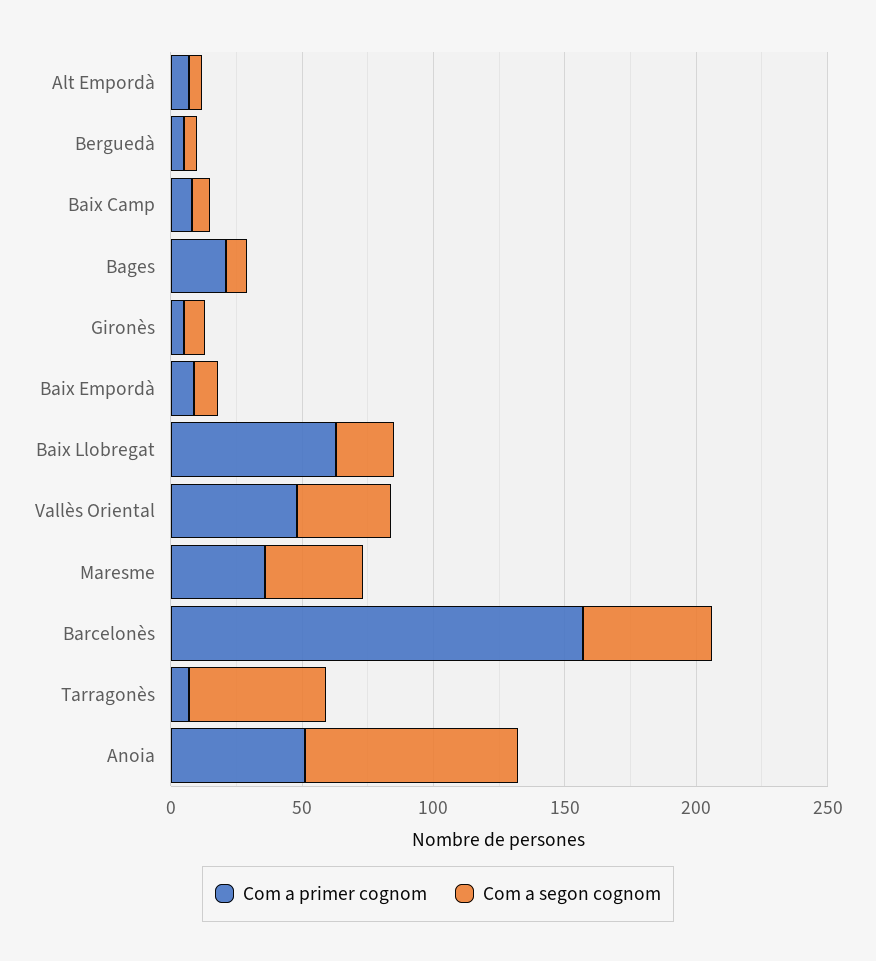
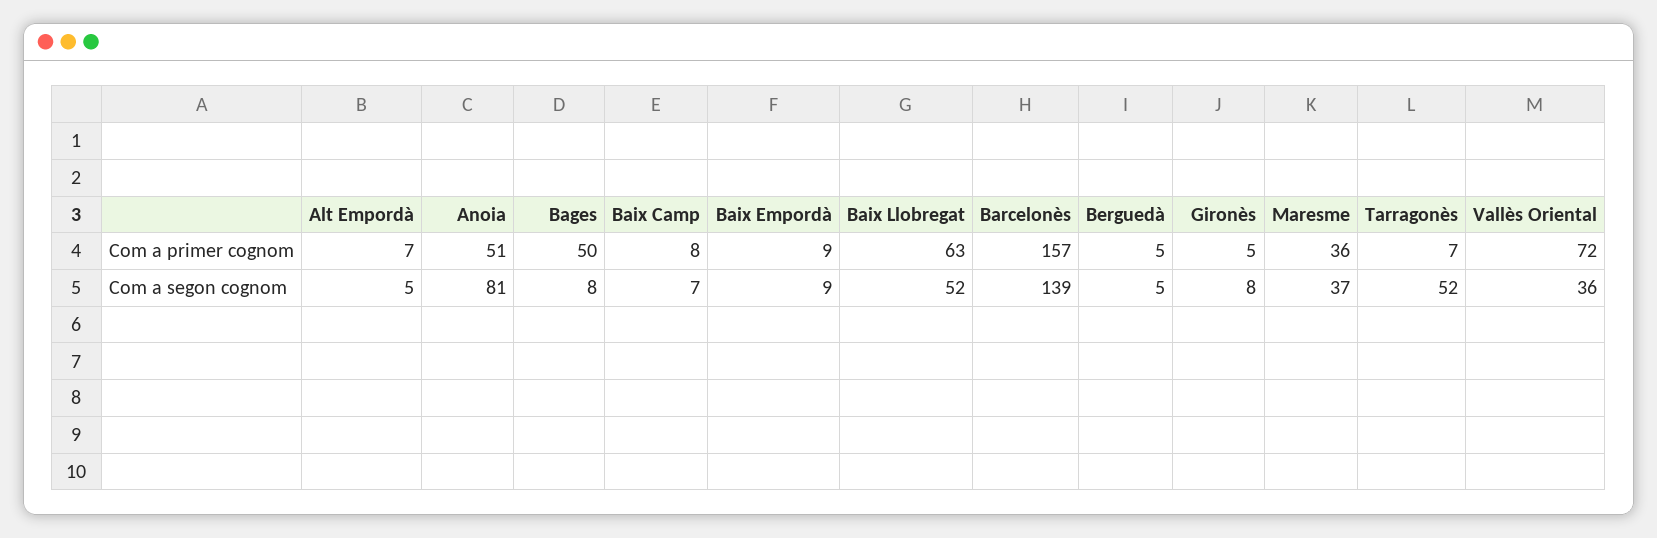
  {
    "Com a primer cognom": {
      "Alt Empordà": 7,
      "Berguedà": 5,
      "Baix Camp": 8,
-     "Bages": 20,
+     "Bages": 50,
      "Gironès": 5,
      "Baix Empordà": 9,
      "Baix Llobregat": 63,
-     "Vallès Oriental": 50,
+     "Vallès Oriental": 72,
      "Maresme": 36,
      "Barcelonès": 157,
      "Tarragonès": 7,
      "Anoia": 51
    },
    "Com a segon cognom": {
      "Alt Empordà": 5,
      "Berguedà": 5,
      "Baix Camp": 7,
      "Bages": 8,
      "Gironès": 8,
      "Baix Empordà": 9,
-     "Baix Llobregat": 20,
+     "Baix Llobregat": 52,
      "Vallès Oriental": 36,
      "Maresme": 37,
-     "Barcelonès": 50,
+     "Barcelonès": 139,
      "Tarragonès": 52,
      "Anoia": 81
    }
  }

